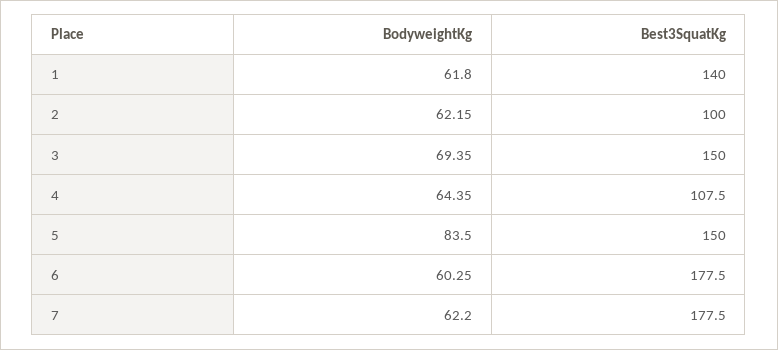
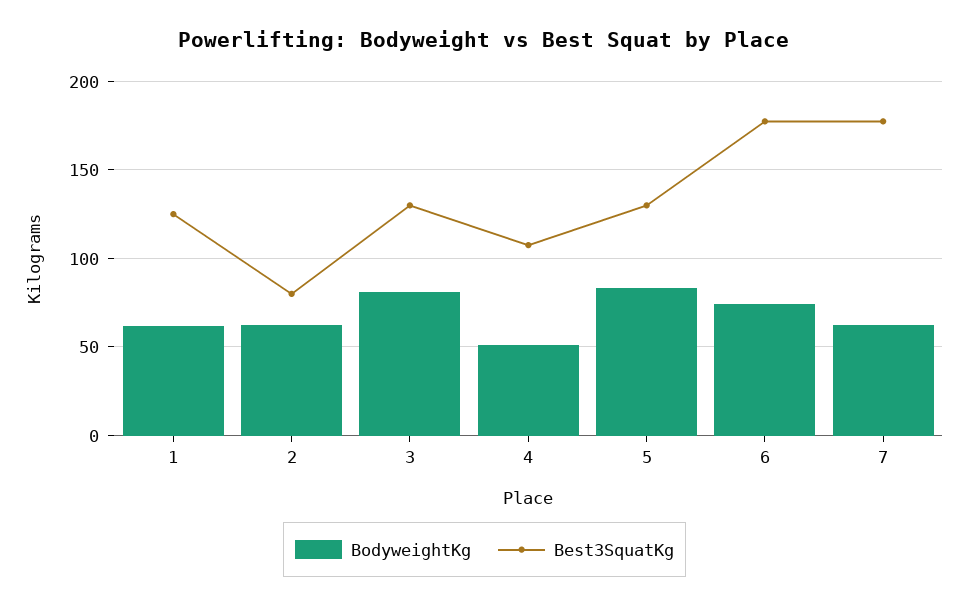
  {
    "BodyweightKg": {
      "1": 61.8,
      "2": 62.15,
-     "3": 69.35,
+     "3": 80,
-     "4": 64.35,
+     "4": 50,
      "5": 83.5,
-     "6": 60.25,
+     "6": 75,
      "7": 62.2
    },
    "Best3SquatKg": {
-     "1": 140,
+     "1": 125,
-     "2": 100,
+     "2": 80,
-     "3": 150,
+     "3": 130,
      "4": 107.5,
-     "5": 150,
+     "5": 130,
      "6": 177.5,
      "7": 177.5
    }
  }

